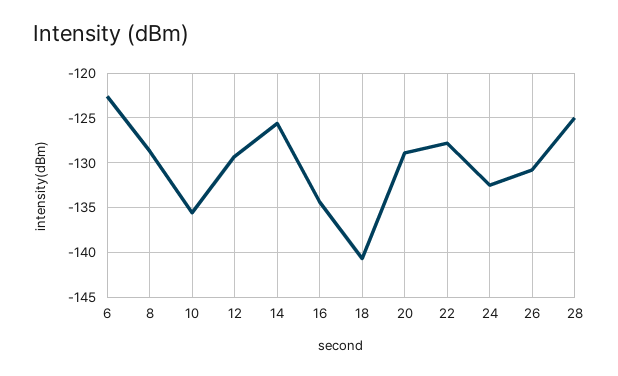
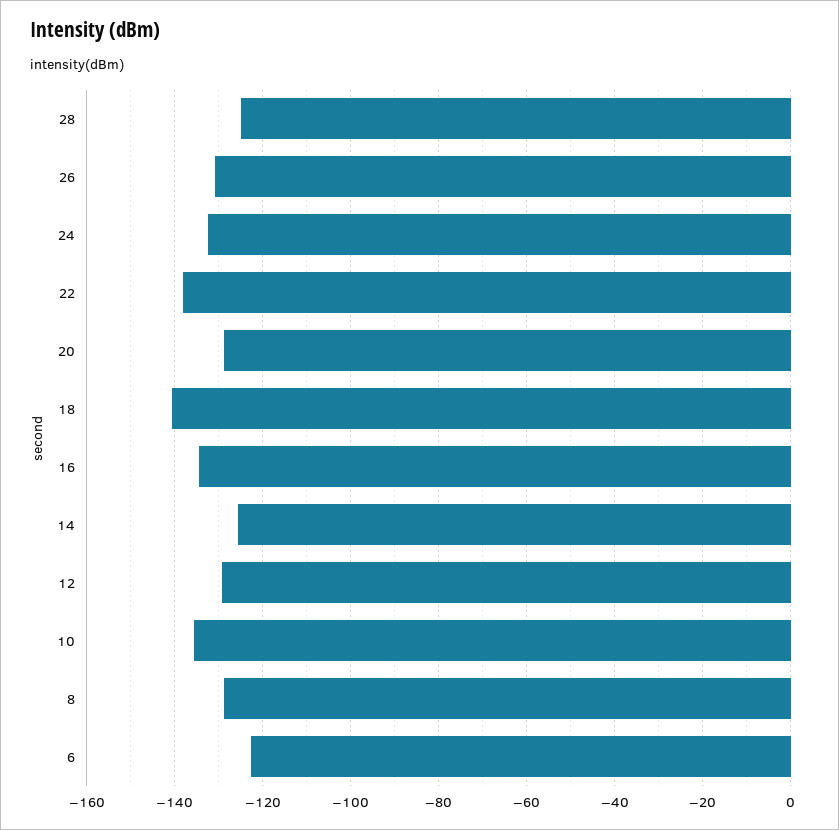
  {
    "6": -123,
    "8": -129,
    "10": -136,
    "12": -129,
    "14": -126,
    "16": -134,
    "18": -141,
    "20": -129,
-   "22": -128,
+   "22": -138,
    "24": -133,
    "26": -131,
    "28": -125
  }

